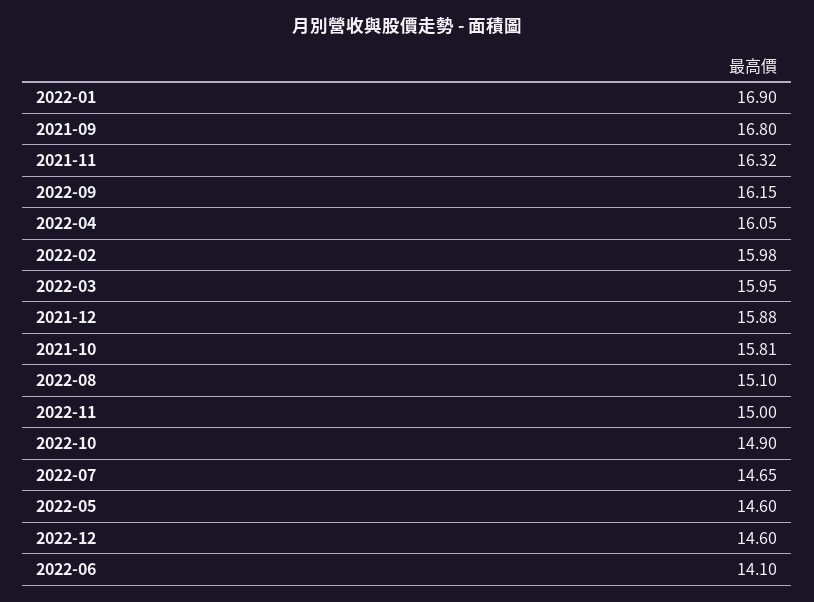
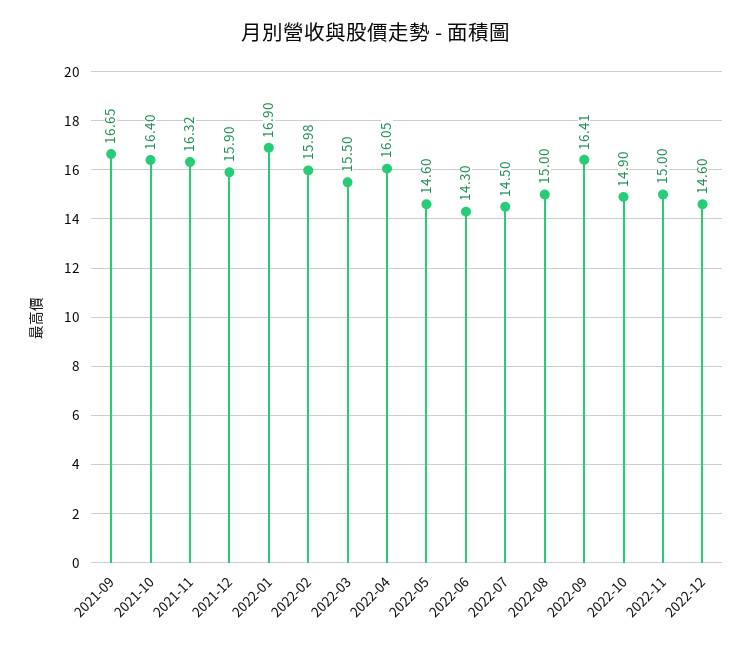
  {
    "2022-01": 16.9,
-   "2021-09": 16.8,
+   "2021-09": 16.65,
    "2021-11": 16.32,
-   "2022-09": 16.15,
+   "2022-09": 16.41,
    "2022-04": 16.05,
    "2022-02": 15.98,
-   "2022-03": 15.95,
+   "2022-03": 15.5,
-   "2021-12": 15.88,
+   "2021-12": 15.9,
-   "2021-10": 15.81,
+   "2021-10": 16.4,
-   "2022-08": 15.1,
+   "2022-08": 15,
    "2022-11": 15,
    "2022-10": 14.9,
-   "2022-07": 14.65,
+   "2022-07": 14.5,
    "2022-05": 14.6,
    "2022-12": 14.6,
-   "2022-06": 14.1
+   "2022-06": 14.3
  }

